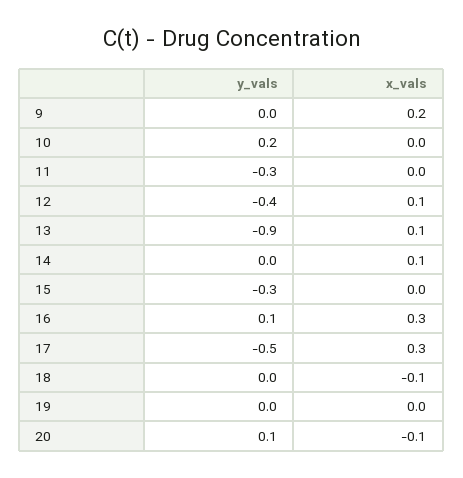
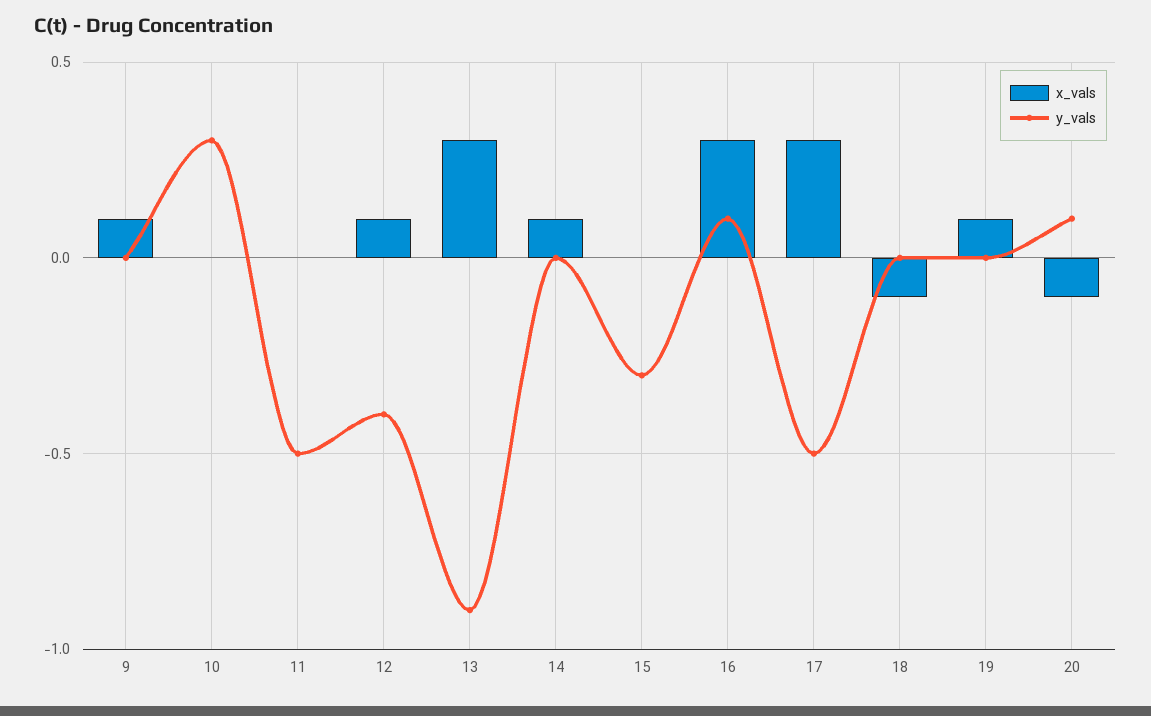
  {
    "y_vals": {
      "9": 0,
-     "10": 0.2,
+     "10": 0.3,
-     "11": -0.3,
+     "11": -0.5,
      "12": -0.4,
      "13": -0.9,
      "14": 0,
      "15": -0.3,
      "16": 0.1,
      "17": -0.5,
      "18": 0,
      "19": 0,
      "20": 0.1
    },
    "x_vals": {
-     "9": 0.2,
+     "9": 0.1,
      "10": 0,
      "11": 0,
      "12": 0.1,
-     "13": 0.1,
+     "13": 0.3,
      "14": 0.1,
      "15": 0,
      "16": 0.3,
      "17": 0.3,
      "18": -0.1,
-     "19": 0,
+     "19": 0.1,
      "20": -0.1
    }
  }

